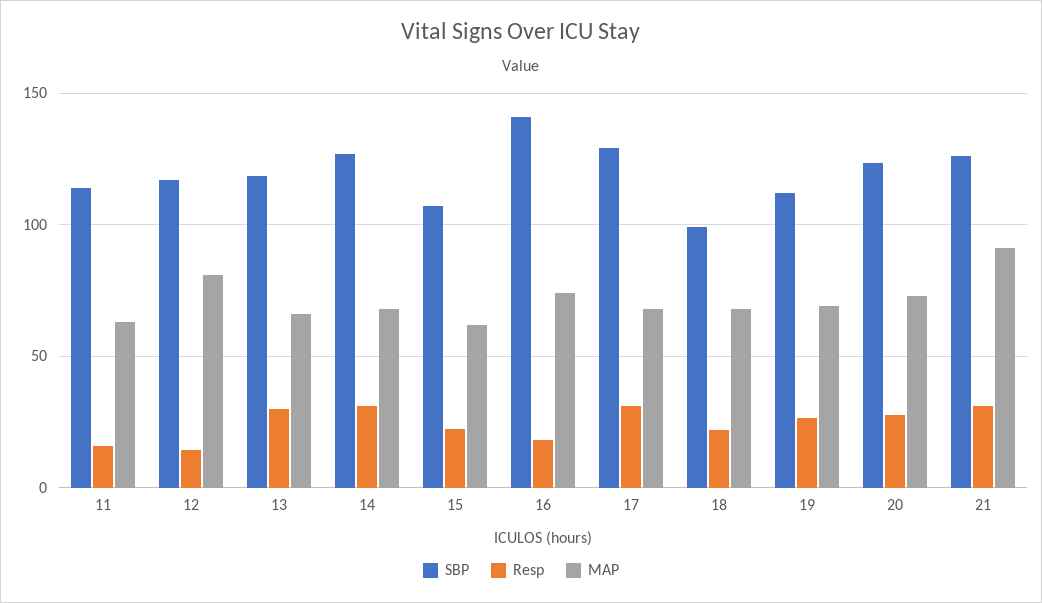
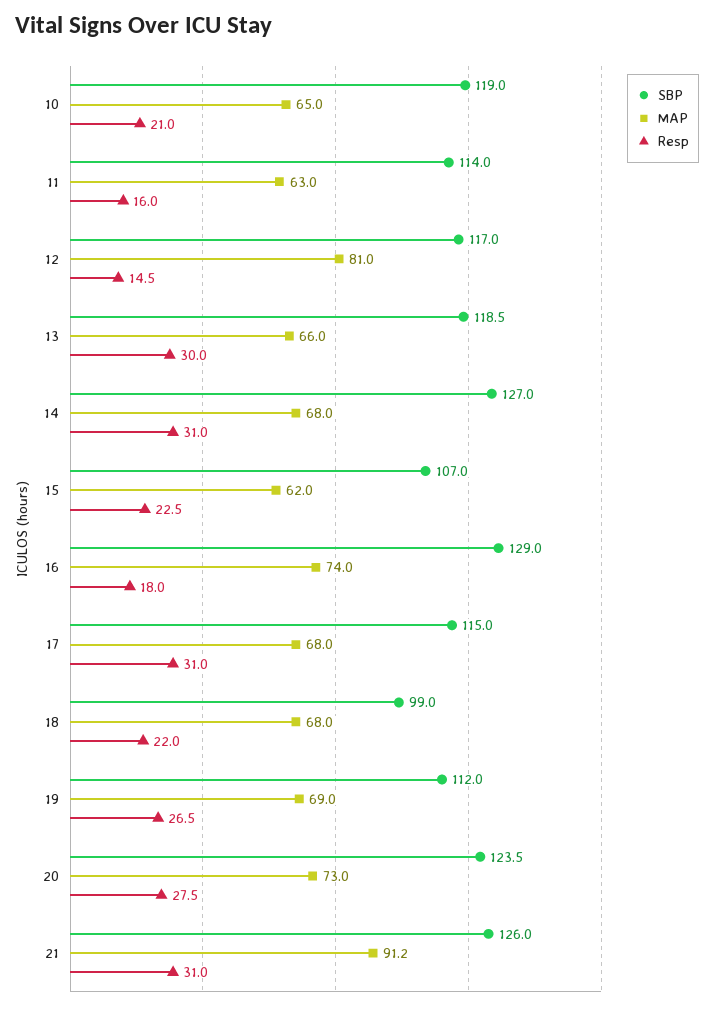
  {
    "SBP": {
      "11": 114,
      "12": 117,
      "13": 118.5,
      "14": 127,
      "15": 107,
-     "16": 140,
+     "16": 129,
-     "17": 130,
+     "17": 115,
      "18": 99,
      "19": 112,
      "20": 123.5,
-     "21": 126
+     "21": 126,
+     "10": 119
    },
    "Resp": {
      "11": 16,
      "12": 14.5,
      "13": 30,
      "14": 31,
      "15": 22.5,
      "16": 18,
      "17": 31,
      "18": 22,
      "19": 26.5,
      "20": 27.5,
-     "21": 31
+     "21": 31,
+     "10": 21
    },
    "MAP": {
      "11": 63,
      "12": 81,
      "13": 66,
      "14": 68,
      "15": 62,
      "16": 74,
      "17": 68,
      "18": 68,
      "19": 69,
      "20": 73,
-     "21": 91.2
+     "21": 91.2,
+     "10": 65
    }
  }

